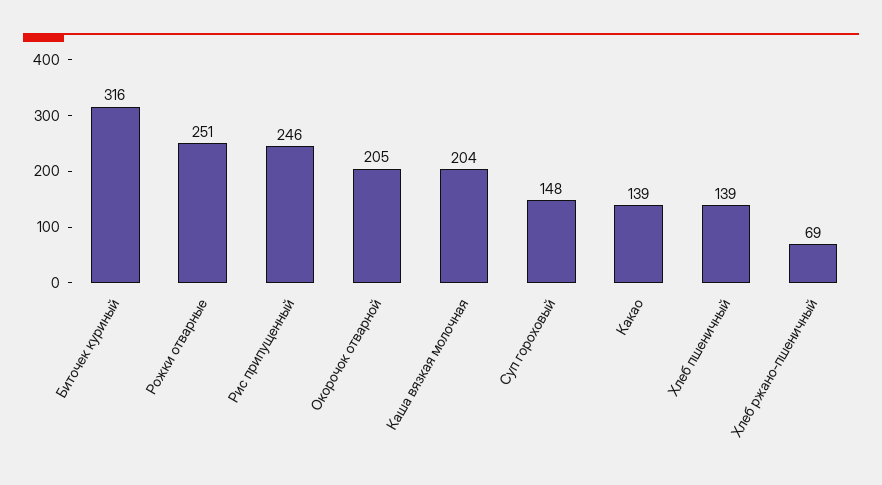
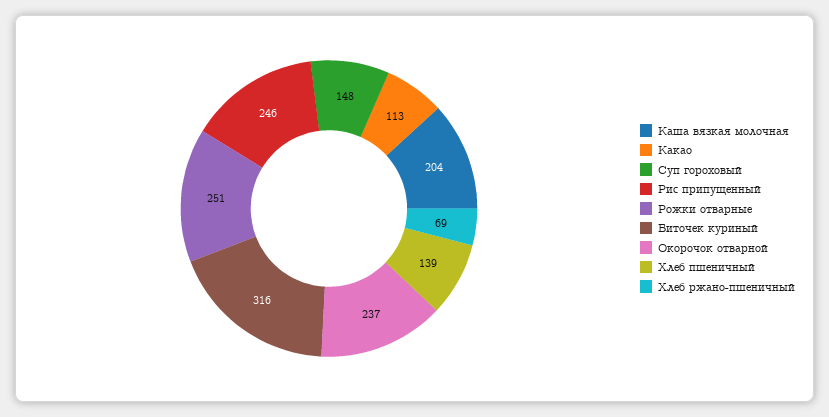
  {
    "Биточек куриный": 316,
    "Рожки отварные": 251,
    "Рис припущенный": 246,
-   "Окорочок отварной": 205,
+   "Окорочок отварной": 237,
    "Каша вязкая молочная": 204,
    "Суп гороховый": 148,
-   "Какао": 139,
+   "Какао": 113,
    "Хлеб пшеничный": 139,
    "Хлеб ржано-пшеничный": 69
  }

